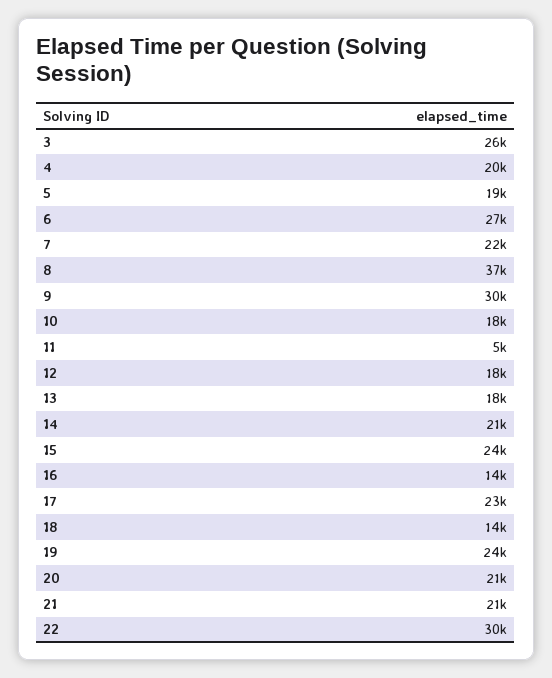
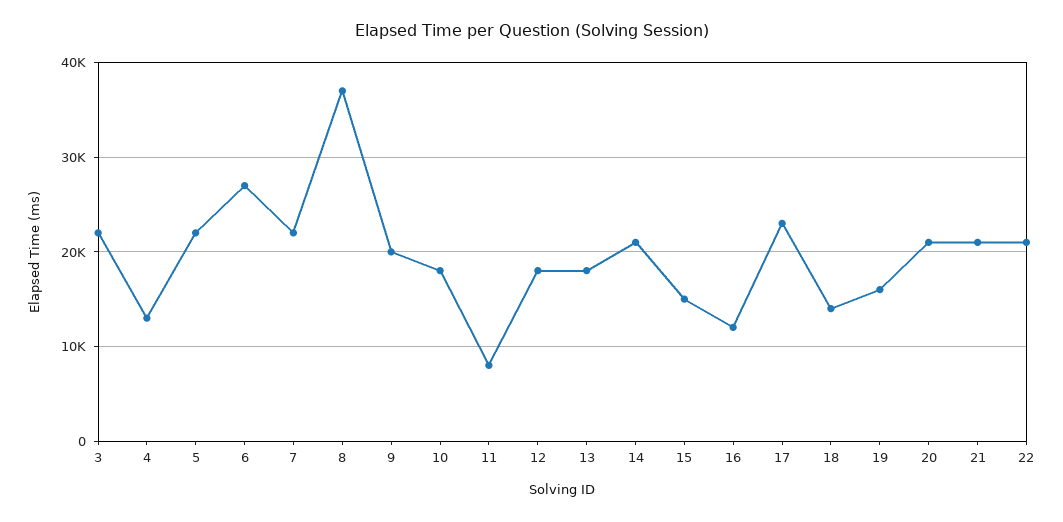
  {
-   "3": 26000,
+   "3": 22000,
-   "4": 20000,
+   "4": 13000,
-   "5": 19000,
+   "5": 22000,
    "6": 27000,
    "7": 22000,
    "8": 37000,
-   "9": 30000,
+   "9": 20000,
    "10": 18000,
-   "11": 5000,
+   "11": 8000,
    "12": 18000,
    "13": 18000,
    "14": 21000,
-   "15": 24000,
+   "15": 15000,
-   "16": 14000,
+   "16": 12000,
    "17": 23000,
    "18": 14000,
-   "19": 24000,
+   "19": 16000,
    "20": 21000,
    "21": 21000,
-   "22": 30000
+   "22": 21000
  }

